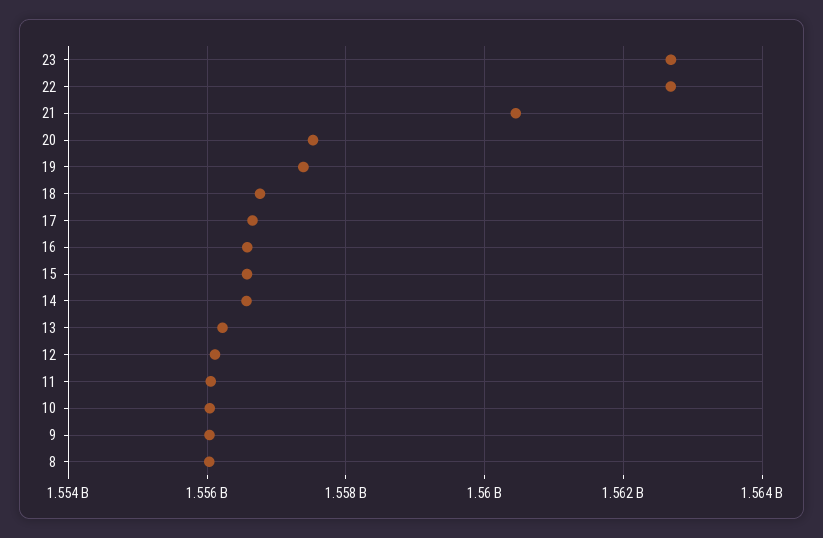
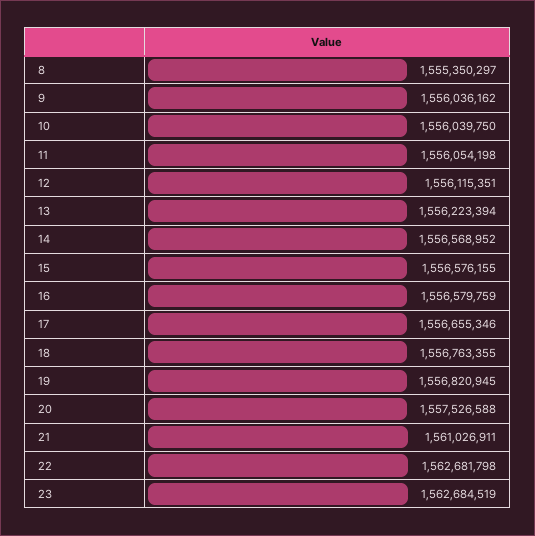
  {
    "23": 1562684519,
    "22": 1562681798,
-   "21": 1560400000,
+   "21": 1561026911,
    "20": 1557526588,
-   "19": 1557400000,
+   "19": 1556820945,
    "18": 1556763355,
    "17": 1556655346,
    "16": 1556579759,
    "15": 1556576155,
    "14": 1556568952,
    "13": 1556223394,
    "12": 1556115351,
    "11": 1556054198,
    "10": 1556039750,
    "9": 1556036162,
-   "8": 1556000000
+   "8": 1555350297
  }

